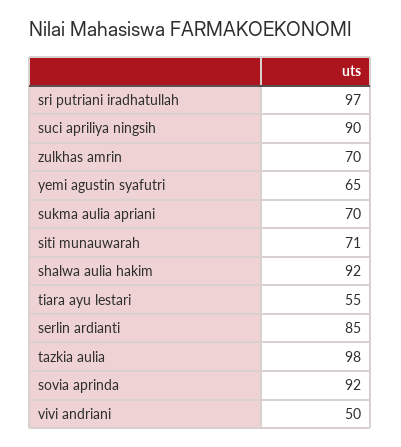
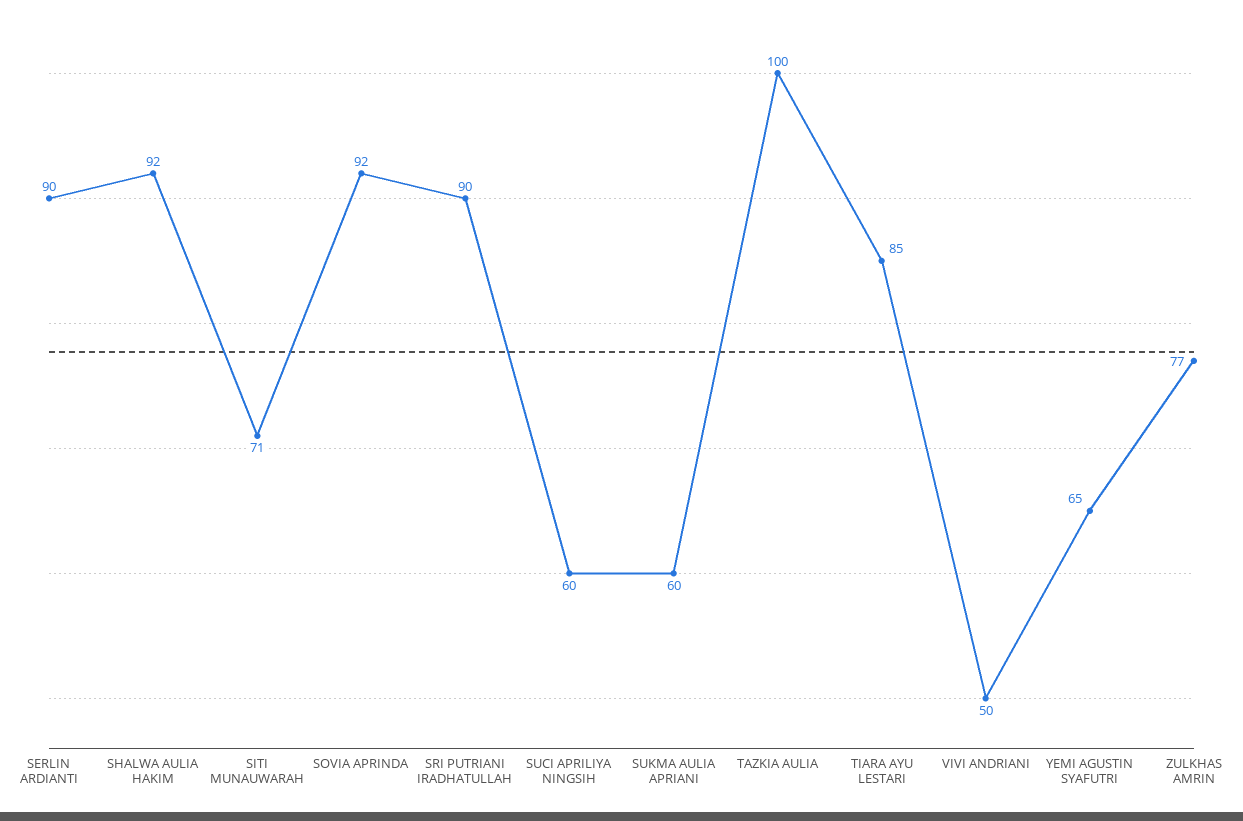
  {
-   "sri putriani iradhatullah": 97,
+   "sri putriani iradhatullah": 90,
-   "suci apriliya ningsih": 90,
+   "suci apriliya ningsih": 60,
-   "zulkhas amrin": 70,
+   "zulkhas amrin": 77,
    "yemi agustin syafutri": 65,
-   "sukma aulia apriani": 70,
+   "sukma aulia apriani": 60,
    "siti munauwarah": 71,
    "shalwa aulia hakim": 92,
-   "tiara ayu lestari": 55,
+   "tiara ayu lestari": 85,
-   "serlin ardianti": 85,
+   "serlin ardianti": 90,
-   "tazkia aulia": 98,
+   "tazkia aulia": 100,
    "sovia aprinda": 92,
    "vivi andriani": 50
  }

